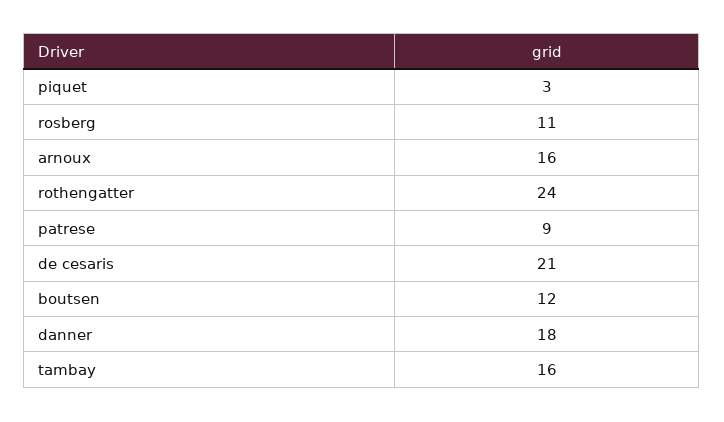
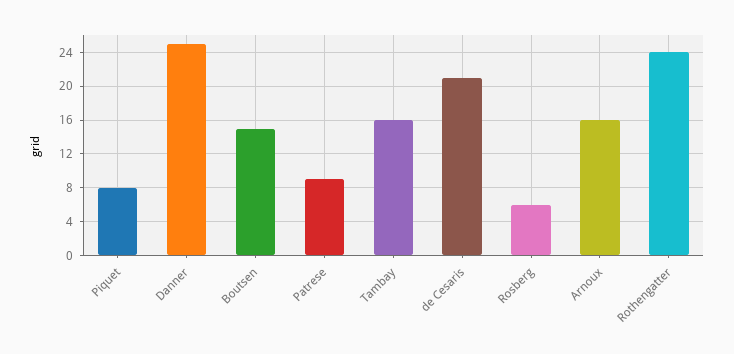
  {
-   "piquet": 3,
+   "piquet": 8,
-   "rosberg": 11,
+   "rosberg": 6,
    "arnoux": 16,
    "rothengatter": 24,
    "patrese": 9,
    "de cesaris": 21,
-   "boutsen": 12,
+   "boutsen": 15,
-   "danner": 18,
+   "danner": 25,
    "tambay": 16
  }

